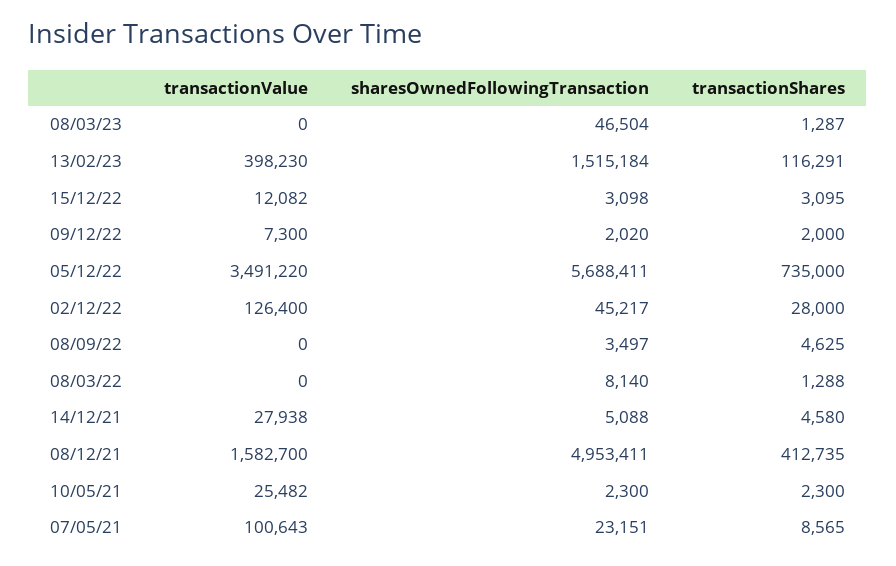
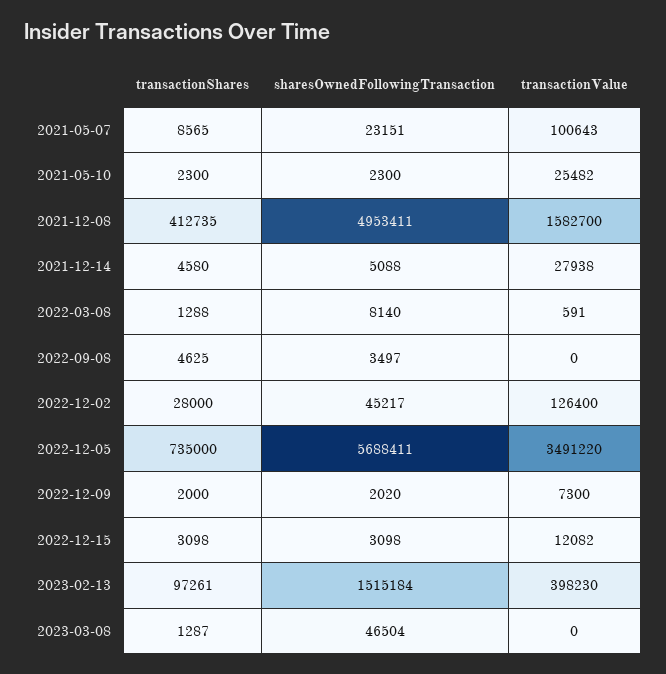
  {
    "transactionValue": {
      "08/03/23": 0,
      "13/02/23": 398230,
      "15/12/22": 12082,
      "09/12/22": 7300,
      "05/12/22": 3491220,
      "02/12/22": 126400,
      "08/09/22": 0,
-     "08/03/22": 0,
+     "08/03/22": 591,
      "14/12/21": 27938,
      "08/12/21": 1582700,
      "10/05/21": 25482,
      "07/05/21": 100643
    },
    "sharesOwnedFollowingTransaction": {
      "08/03/23": 46504,
      "13/02/23": 1515184,
      "15/12/22": 3098,
      "09/12/22": 2020,
      "05/12/22": 5688411,
      "02/12/22": 45217,
      "08/09/22": 3497,
      "08/03/22": 8140,
      "14/12/21": 5088,
      "08/12/21": 4953411,
      "10/05/21": 2300,
      "07/05/21": 23151
    },
    "transactionShares": {
      "08/03/23": 1287,
-     "13/02/23": 116291,
+     "13/02/23": 97261,
-     "15/12/22": 3095,
+     "15/12/22": 3098,
      "09/12/22": 2000,
      "05/12/22": 735000,
      "02/12/22": 28000,
      "08/09/22": 4625,
      "08/03/22": 1288,
      "14/12/21": 4580,
      "08/12/21": 412735,
      "10/05/21": 2300,
      "07/05/21": 8565
    }
  }

